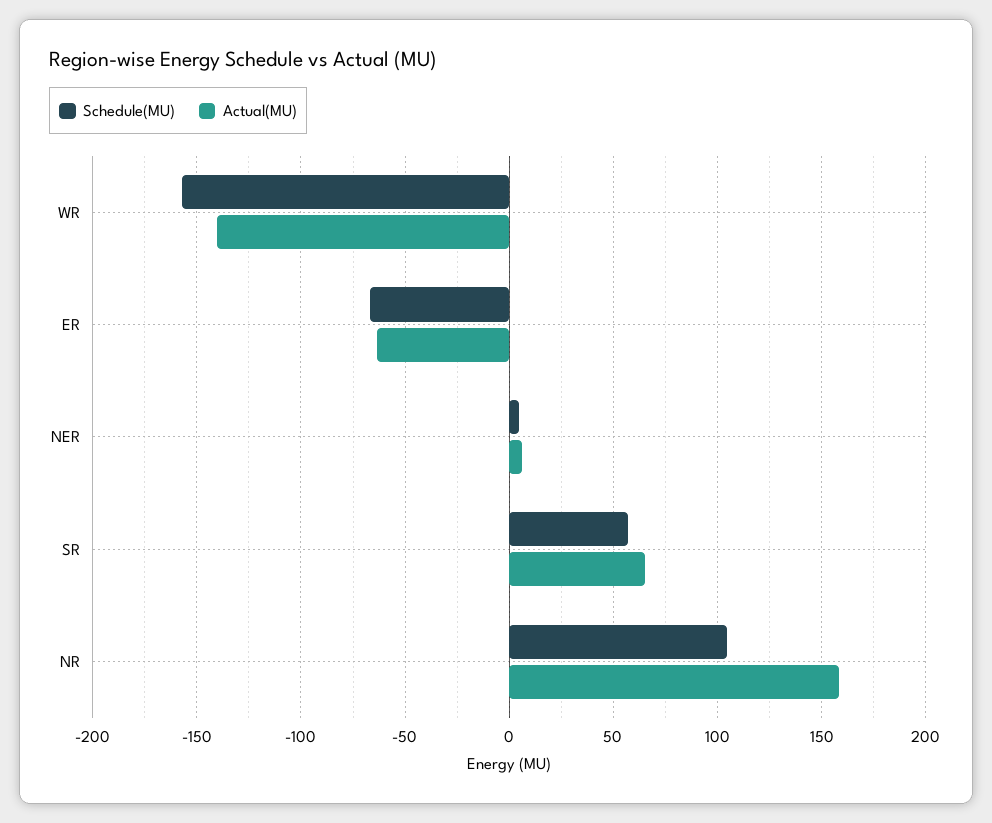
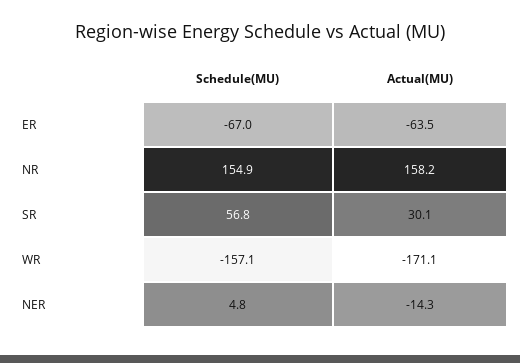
  {
    "Schedule(MU)": {
      "WR": -157.1,
      "ER": -67,
      "NER": 4.8,
      "SR": 56.8,
-     "NR": 105
+     "NR": 154.9
    },
    "Actual(MU)": {
-     "WR": -140,
+     "WR": -171.1,
      "ER": -63.5,
-     "NER": 5,
+     "NER": -14.3,
-     "SR": 65,
+     "SR": 30.1,
      "NR": 158.2
    }
  }

